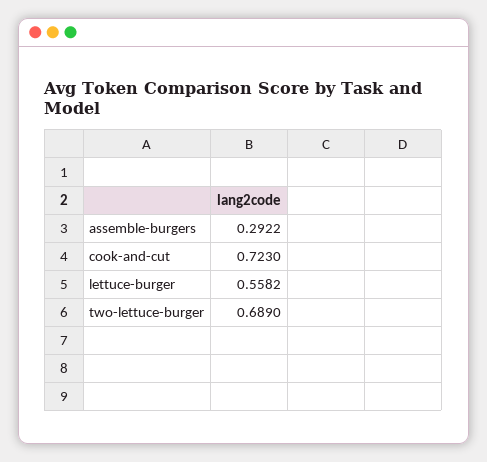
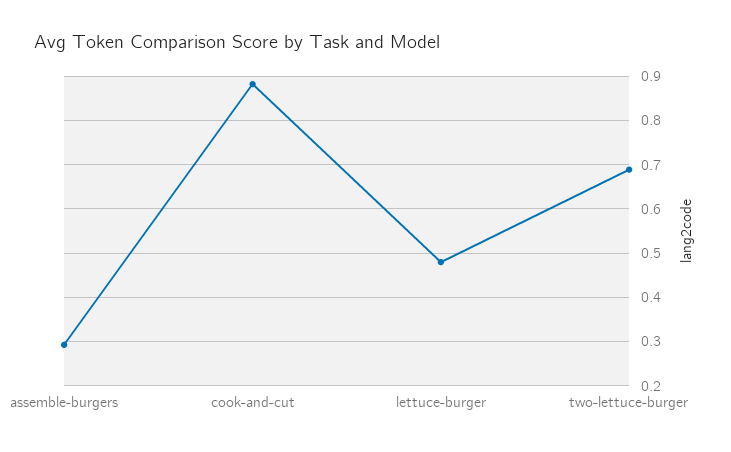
  {
    "assemble-burgers": 0.2922,
-   "cook-and-cut": 0.723,
+   "cook-and-cut": 0.88,
-   "lettuce-burger": 0.5582,
+   "lettuce-burger": 0.48,
    "two-lettuce-burger": 0.689
  }

